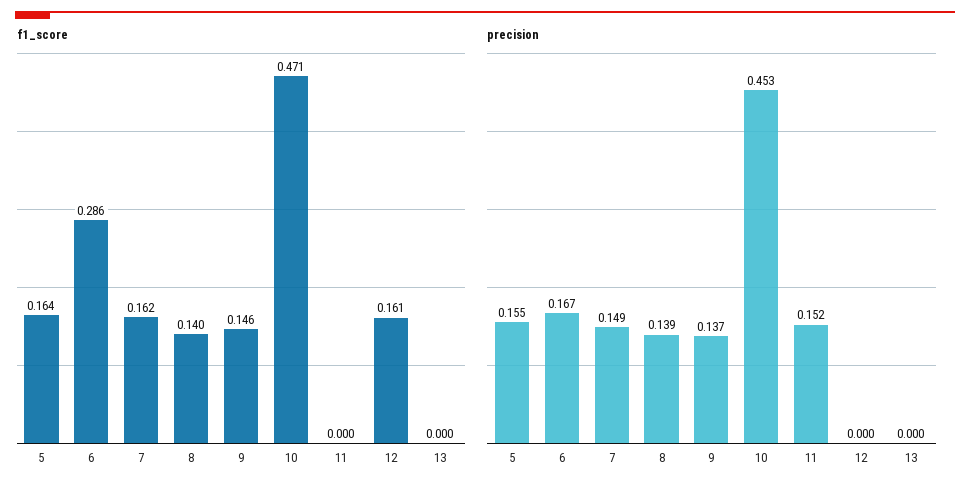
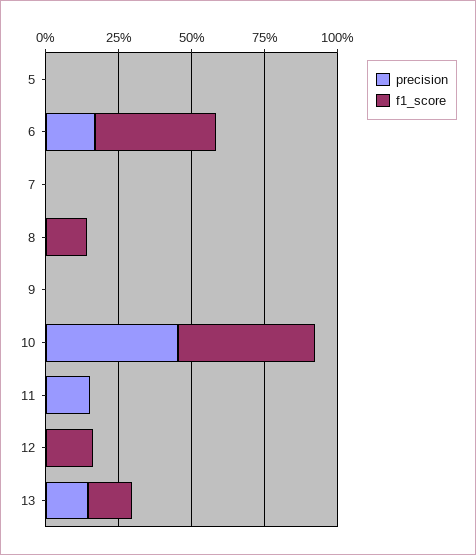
  {
    "f1_score": {
-     "5": 0.164,
+     "5": 0,
-     "6": 0.286,
+     "6": 0.4,
-     "7": 0.162,
+     "7": 0,
      "8": 0.14,
-     "9": 0.146,
+     "9": 0,
      "10": 0.471,
      "11": 0,
      "12": 0.161,
-     "13": 0
+     "13": 0.15
    },
    "precision": {
-     "5": 0.155,
+     "5": 0,
      "6": 0.167,
-     "7": 0.149,
+     "7": 0,
-     "8": 0.139,
+     "8": 0,
-     "9": 0.137,
+     "9": 0,
      "10": 0.453,
      "11": 0.152,
      "12": 0,
-     "13": 0
+     "13": 0.15
    }
  }

